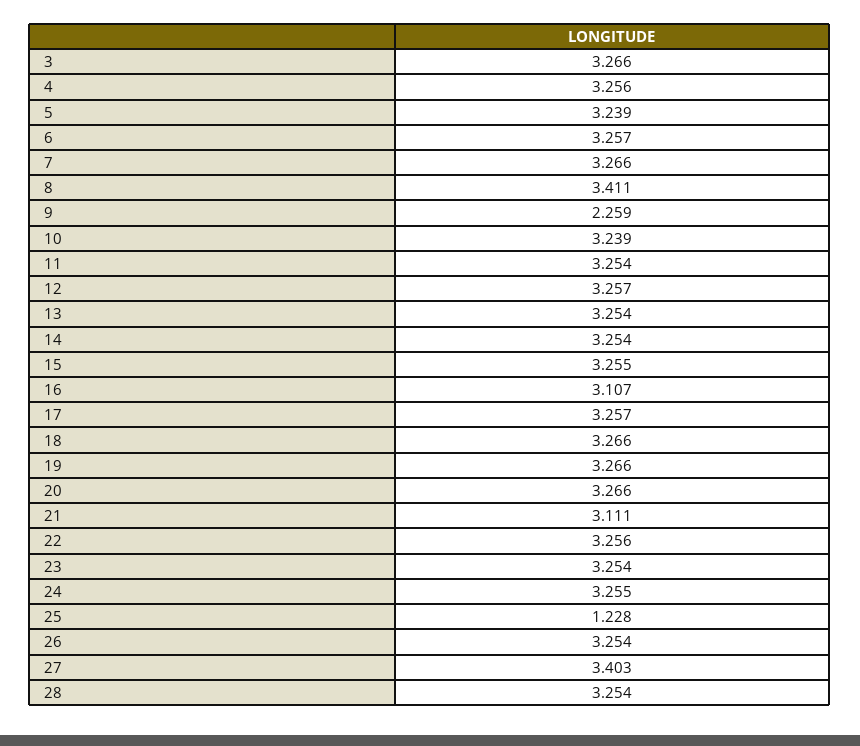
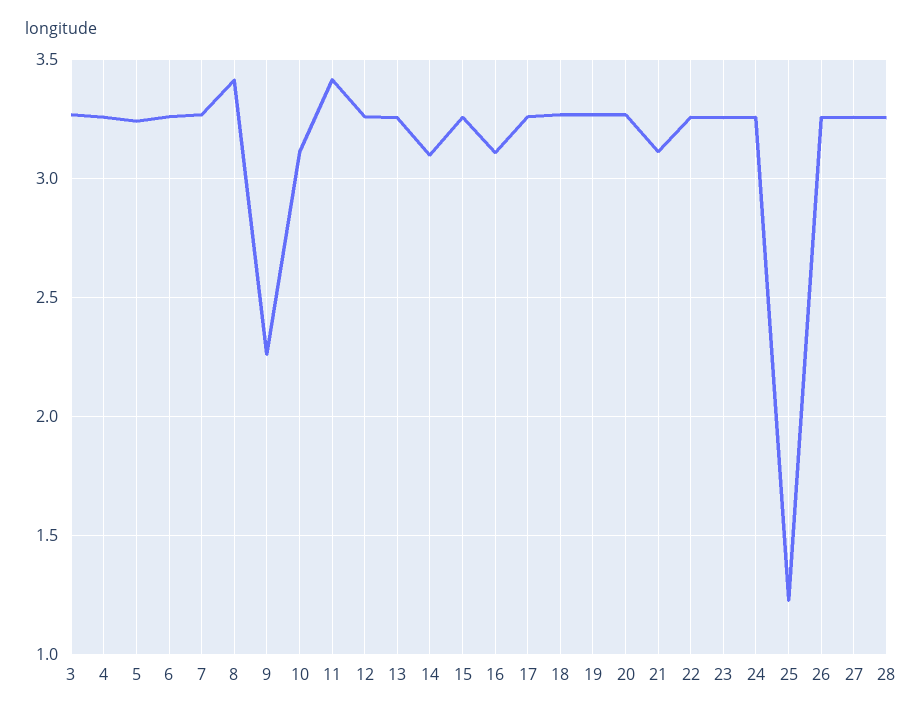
  {
    "3": 3.266,
    "4": 3.256,
    "5": 3.239,
    "6": 3.257,
    "7": 3.266,
    "8": 3.411,
    "9": 2.259,
-   "10": 3.239,
+   "10": 3.1,
-   "11": 3.254,
+   "11": 3.4,
    "12": 3.257,
    "13": 3.254,
-   "14": 3.254,
+   "14": 3.1,
    "15": 3.255,
    "16": 3.107,
    "17": 3.257,
    "18": 3.266,
    "19": 3.266,
    "20": 3.266,
    "21": 3.111,
    "22": 3.256,
    "23": 3.254,
    "24": 3.255,
    "25": 1.228,
    "26": 3.254,
-   "27": 3.403,
+   "27": 3.25,
    "28": 3.254
  }

